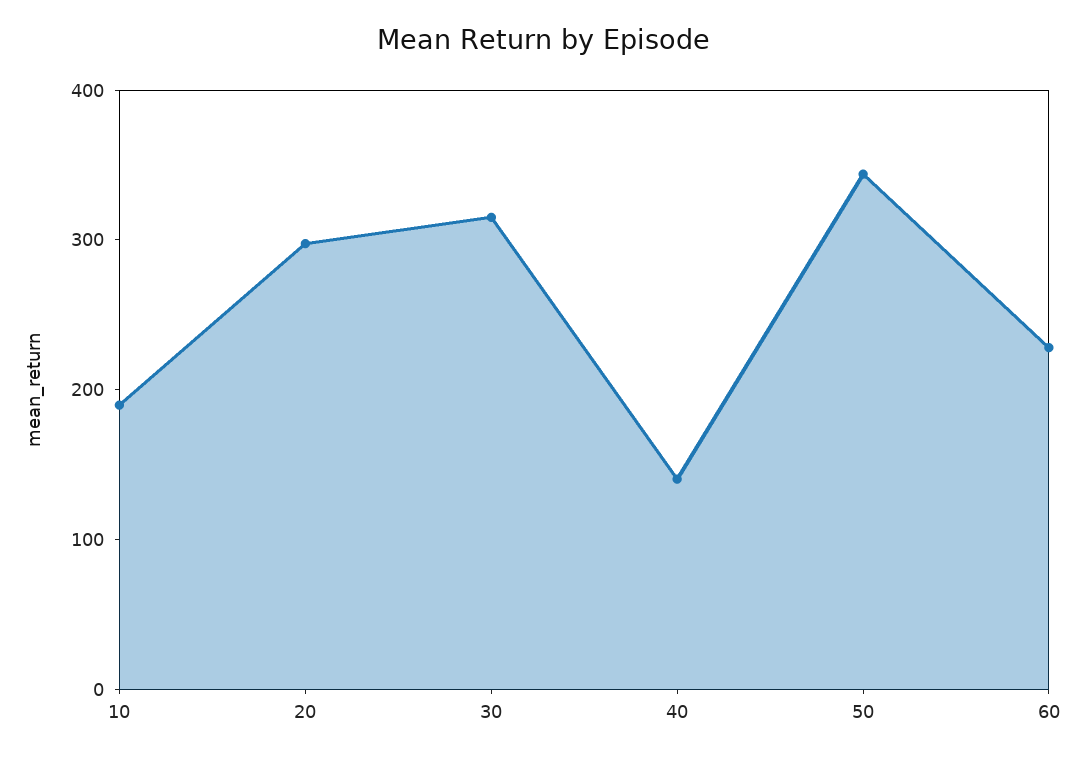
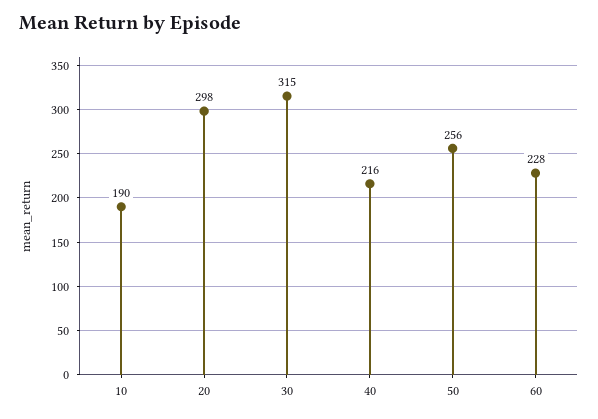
  {
    "10": 190,
    "20": 298,
    "30": 315,
-   "40": 140,
+   "40": 216,
-   "50": 340,
+   "50": 256,
    "60": 228
  }

